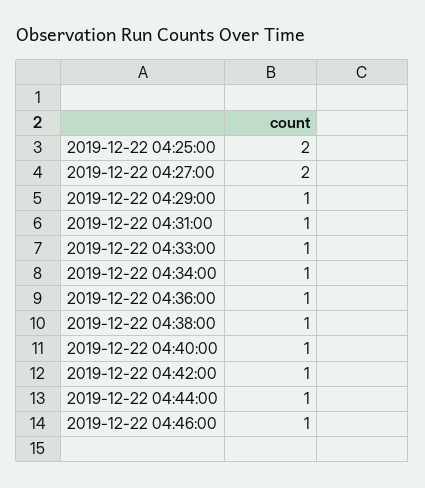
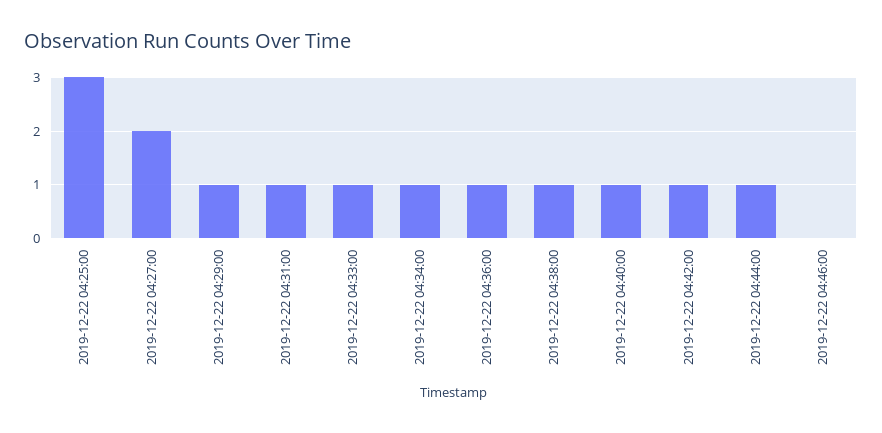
  {
-   "2019-12-22 04:25:00": 2,
+   "2019-12-22 04:25:00": 3,
    "2019-12-22 04:27:00": 2,
    "2019-12-22 04:29:00": 1,
    "2019-12-22 04:31:00": 1,
    "2019-12-22 04:33:00": 1,
    "2019-12-22 04:34:00": 1,
    "2019-12-22 04:36:00": 1,
    "2019-12-22 04:38:00": 1,
    "2019-12-22 04:40:00": 1,
    "2019-12-22 04:42:00": 1,
    "2019-12-22 04:44:00": 1,
-   "2019-12-22 04:46:00": 1
+   "2019-12-22 04:46:00": 0
  }

